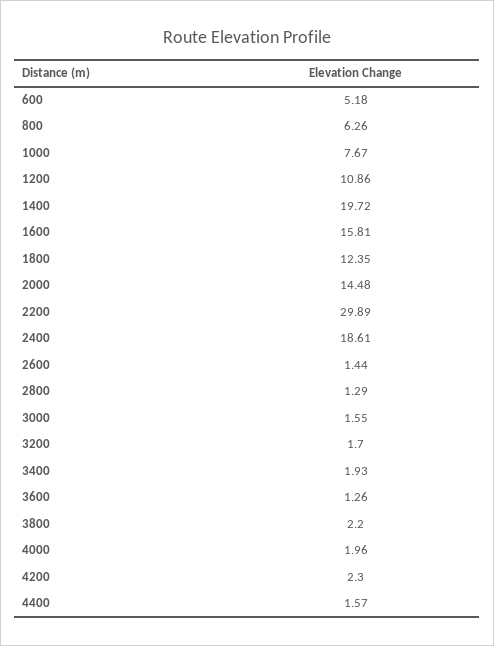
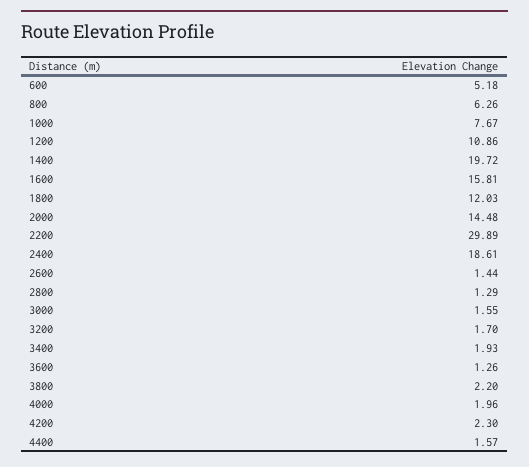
  {
    "600": 5.18,
    "800": 6.26,
    "1000": 7.67,
    "1200": 10.86,
    "1400": 19.72,
    "1600": 15.81,
-   "1800": 12.35,
+   "1800": 12.03,
    "2000": 14.48,
    "2200": 29.89,
    "2400": 18.61,
    "2600": 1.44,
    "2800": 1.29,
    "3000": 1.55,
    "3200": 1.7,
    "3400": 1.93,
    "3600": 1.26,
    "3800": 2.2,
    "4000": 1.96,
    "4200": 2.3,
    "4400": 1.57
  }

